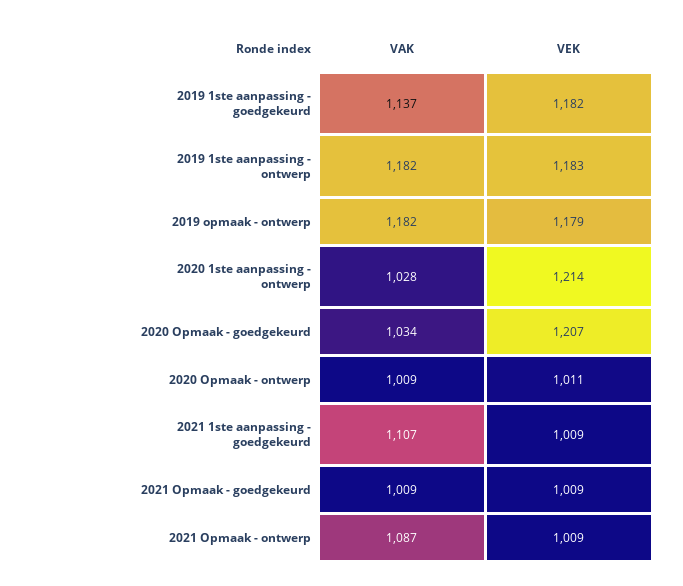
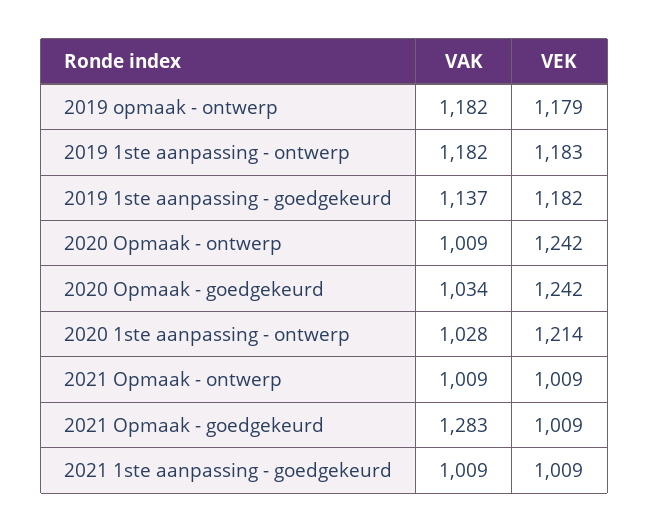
  {
    "VAK": {
      "2019 1ste aanpassing - goedgekeurd": 1137,
      "2019 1ste aanpassing - ontwerp": 1182,
      "2019 opmaak - ontwerp": 1182,
      "2020 1ste aanpassing - ontwerp": 1028,
      "2020 Opmaak - goedgekeurd": 1034,
      "2020 Opmaak - ontwerp": 1009,
-     "2021 1ste aanpassing - goedgekeurd": 1107,
+     "2021 1ste aanpassing - goedgekeurd": 1009,
-     "2021 Opmaak - goedgekeurd": 1009,
+     "2021 Opmaak - goedgekeurd": 1283,
-     "2021 Opmaak - ontwerp": 1087
+     "2021 Opmaak - ontwerp": 1009
    },
    "VEK": {
      "2019 1ste aanpassing - goedgekeurd": 1182,
      "2019 1ste aanpassing - ontwerp": 1183,
      "2019 opmaak - ontwerp": 1179,
      "2020 1ste aanpassing - ontwerp": 1214,
-     "2020 Opmaak - goedgekeurd": 1207,
+     "2020 Opmaak - goedgekeurd": 1242,
-     "2020 Opmaak - ontwerp": 1011,
+     "2020 Opmaak - ontwerp": 1242,
      "2021 1ste aanpassing - goedgekeurd": 1009,
      "2021 Opmaak - goedgekeurd": 1009,
      "2021 Opmaak - ontwerp": 1009
    }
  }

